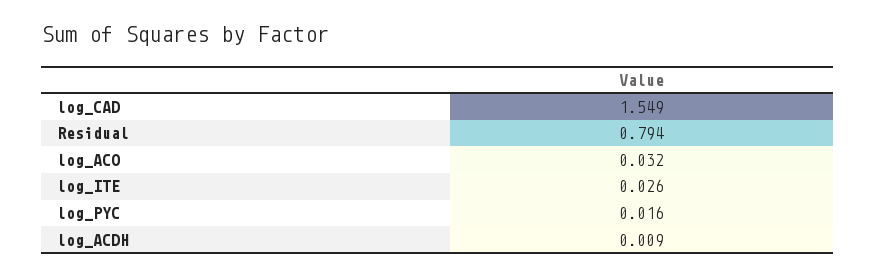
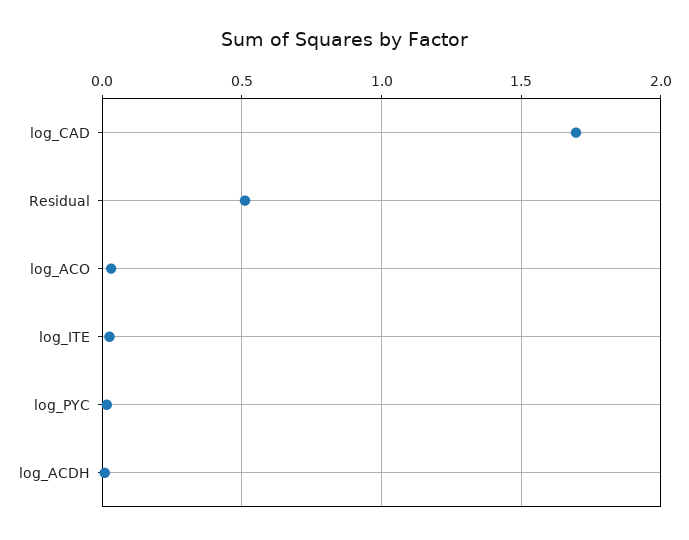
  {
-   "log_CAD": 1.549,
+   "log_CAD": 1.7,
-   "Residual": 0.794,
+   "Residual": 0.5,
    "log_ACO": 0.032,
    "log_ITE": 0.026,
    "log_PYC": 0.016,
    "log_ACDH": 0.009
  }

